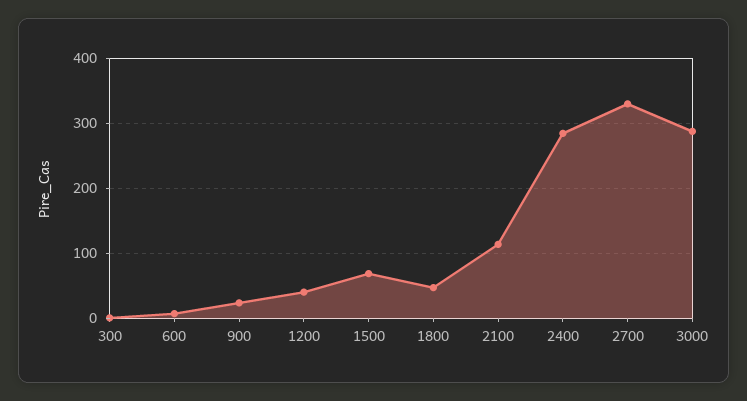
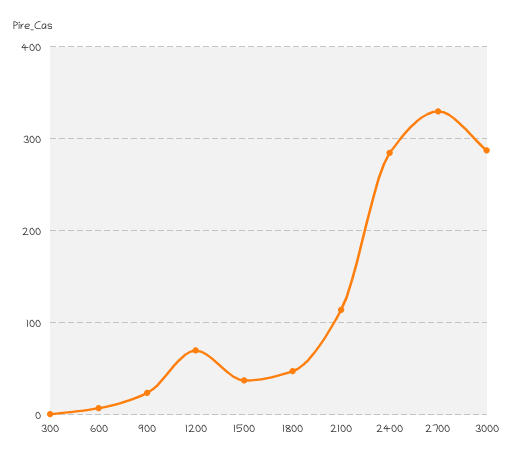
  {
    "300": 0,
    "600": 10,
    "900": 20,
-   "1200": 40,
+   "1200": 70,
-   "1500": 70,
+   "1500": 40,
    "1800": 50,
    "2100": 110,
    "2400": 280,
    "2700": 330,
    "3000": 290
  }

